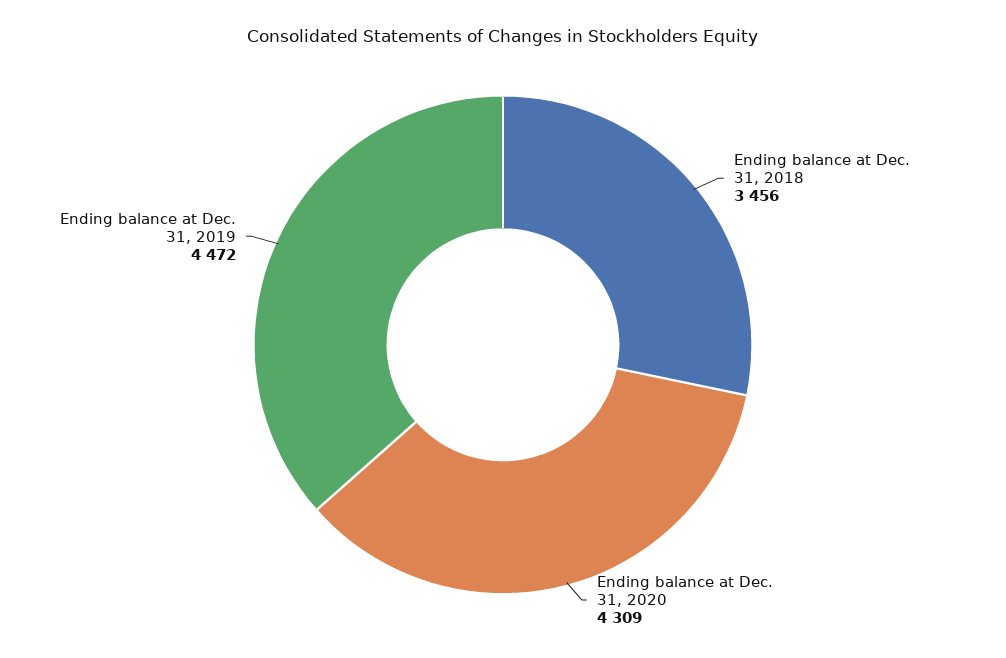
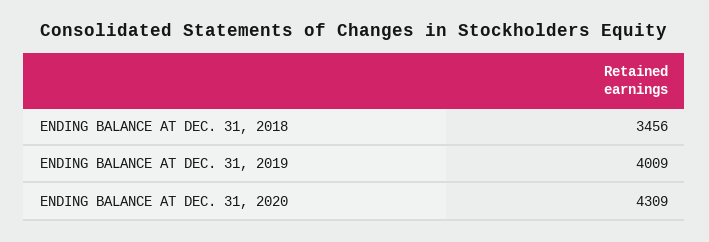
  {
    "Ending balance at Dec. 31, 2018": 3456,
    "Ending balance at Dec. 31, 2020": 4309,
-   "Ending balance at Dec. 31, 2019": 4472
+   "Ending balance at Dec. 31, 2019": 4009
  }

